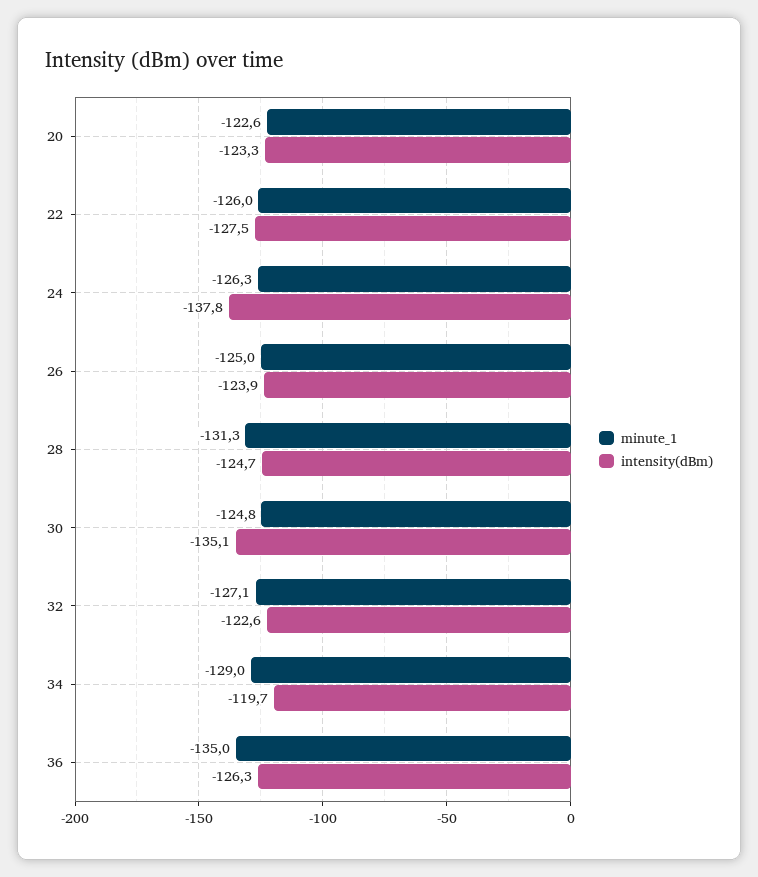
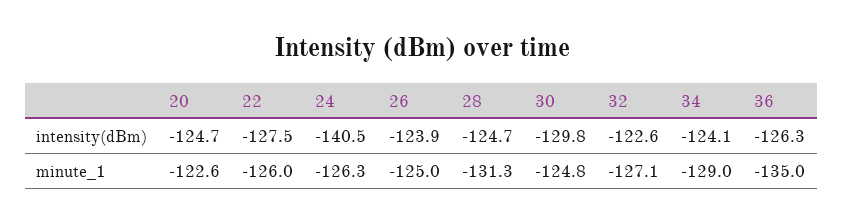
  {
    "minute_1": {
      "20": -122.6,
      "22": -126,
      "24": -126.3,
      "26": -125,
      "28": -131.3,
      "30": -124.8,
      "32": -127.1,
      "34": -129,
      "36": -135
    },
    "intensity(dBm)": {
-     "20": -123.3,
+     "20": -124.7,
      "22": -127.5,
-     "24": -137.8,
+     "24": -140.5,
      "26": -123.9,
      "28": -124.7,
-     "30": -135.1,
+     "30": -129.8,
      "32": -122.6,
-     "34": -119.7,
+     "34": -124.1,
      "36": -126.3
    }
  }

